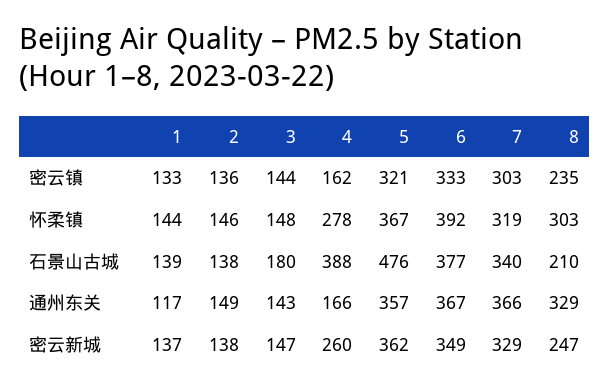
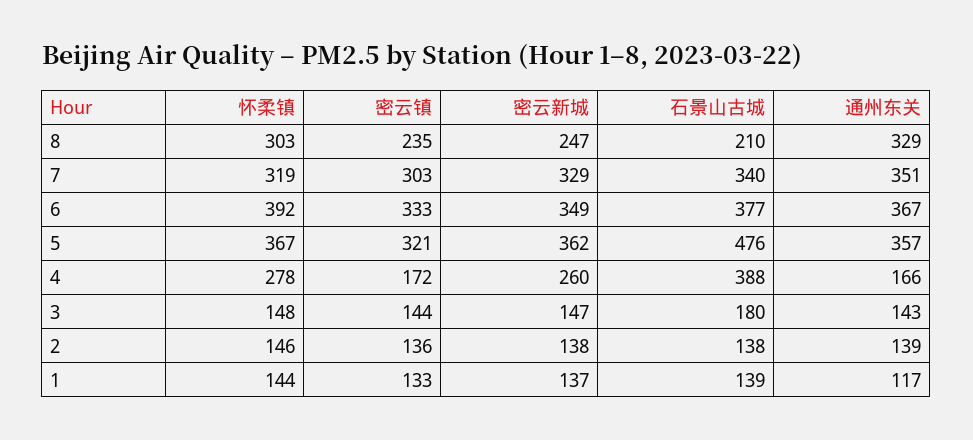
  {
    "1": {
      "密云镇": 133,
      "怀柔镇": 144,
      "石景山古城": 139,
      "通州东关": 117,
      "密云新城": 137
    },
    "2": {
      "密云镇": 136,
      "怀柔镇": 146,
      "石景山古城": 138,
-     "通州东关": 149,
+     "通州东关": 139,
      "密云新城": 138
    },
    "3": {
      "密云镇": 144,
      "怀柔镇": 148,
      "石景山古城": 180,
      "通州东关": 143,
      "密云新城": 147
    },
    "4": {
-     "密云镇": 162,
+     "密云镇": 172,
      "怀柔镇": 278,
      "石景山古城": 388,
      "通州东关": 166,
      "密云新城": 260
    },
    "5": {
      "密云镇": 321,
      "怀柔镇": 367,
      "石景山古城": 476,
      "通州东关": 357,
      "密云新城": 362
    },
    "6": {
      "密云镇": 333,
      "怀柔镇": 392,
      "石景山古城": 377,
      "通州东关": 367,
      "密云新城": 349
    },
    "7": {
      "密云镇": 303,
      "怀柔镇": 319,
      "石景山古城": 340,
-     "通州东关": 366,
+     "通州东关": 351,
      "密云新城": 329
    },
    "8": {
      "密云镇": 235,
      "怀柔镇": 303,
      "石景山古城": 210,
      "通州东关": 329,
      "密云新城": 247
    }
  }

